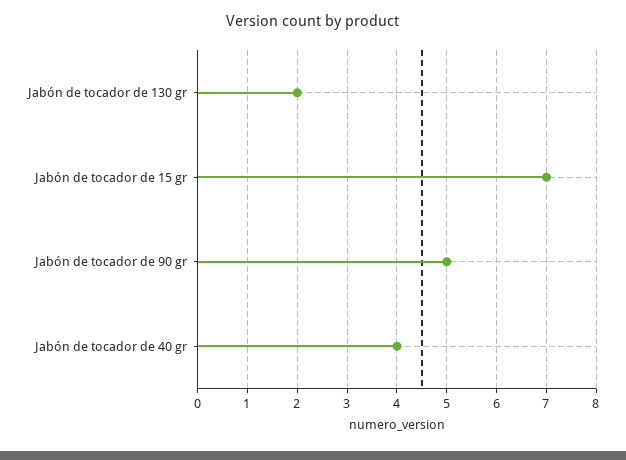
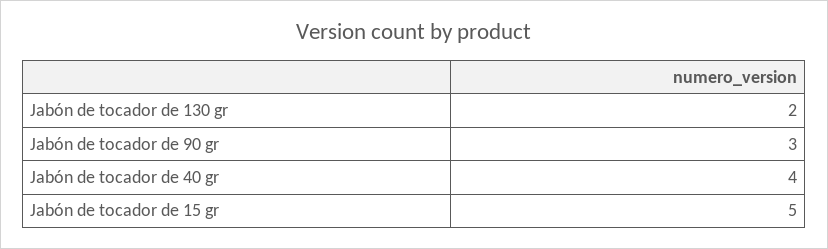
  {
    "Jabón de tocador de 130 gr": 2,
-   "Jabón de tocador de 15 gr": 7,
+   "Jabón de tocador de 15 gr": 5,
-   "Jabón de tocador de 90 gr": 5,
+   "Jabón de tocador de 90 gr": 3,
    "Jabón de tocador de 40 gr": 4
  }

